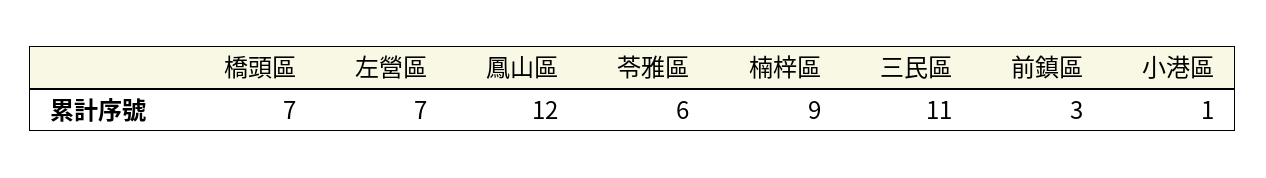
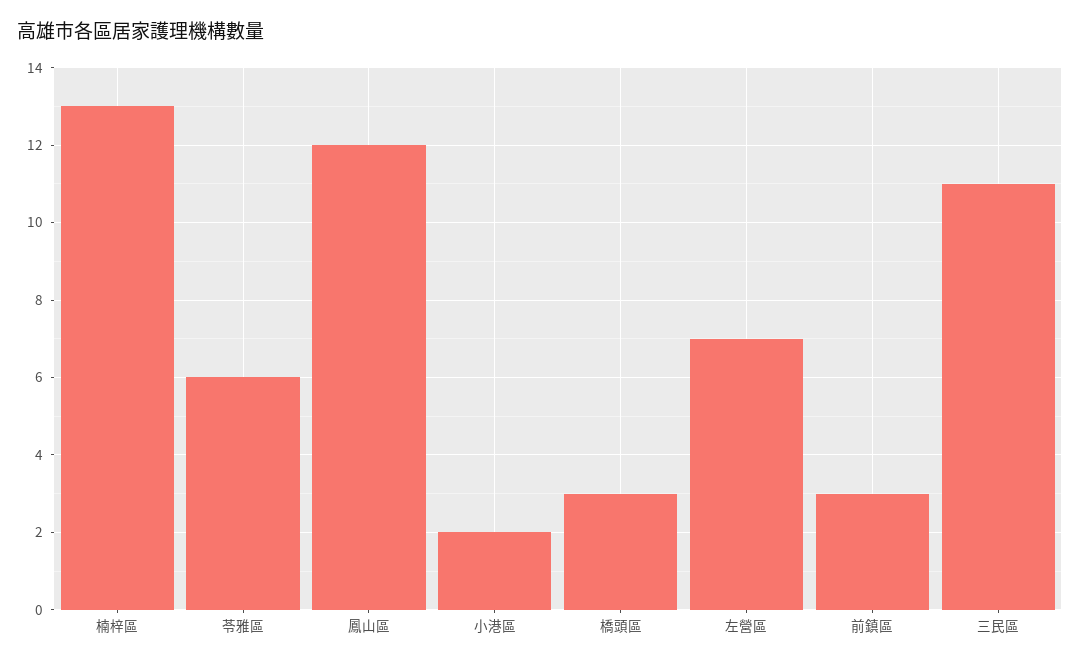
  {
-   "橋頭區": 7,
+   "橋頭區": 3,
    "左營區": 7,
    "鳳山區": 12,
    "苓雅區": 6,
-   "楠梓區": 9,
+   "楠梓區": 13,
    "三民區": 11,
    "前鎮區": 3,
-   "小港區": 1
+   "小港區": 2
  }

